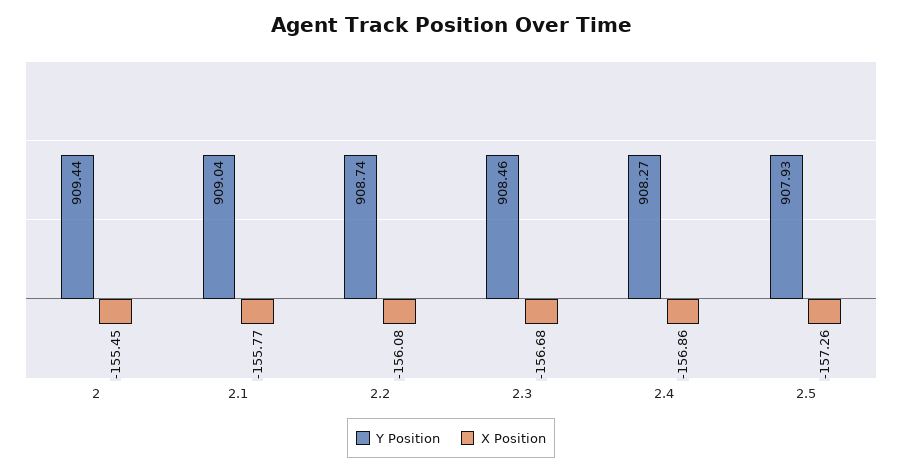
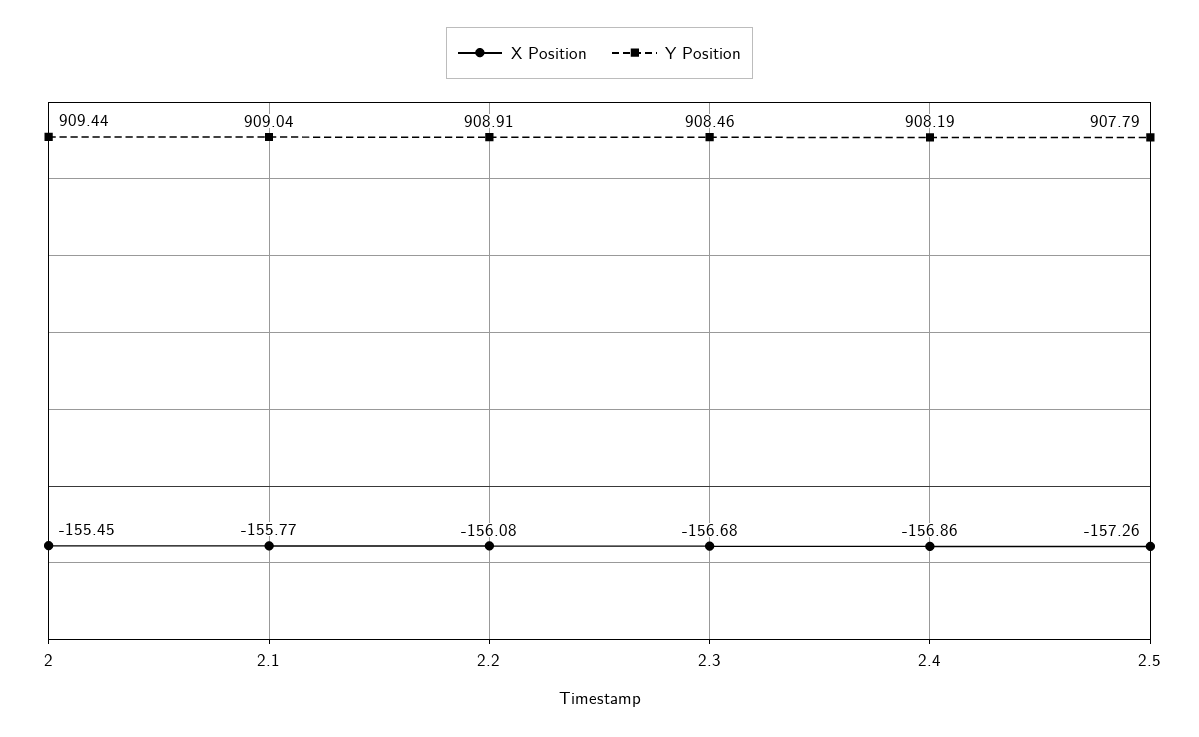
  {
    "Y Position": {
      "2": 909.44,
      "2.1": 909.04,
-     "2.2": 908.74,
+     "2.2": 908.91,
      "2.3": 908.46,
-     "2.4": 908.27,
+     "2.4": 908.19,
-     "2.5": 907.93
+     "2.5": 907.79
    },
    "X Position": {
      "2": -155.45,
      "2.1": -155.77,
      "2.2": -156.08,
      "2.3": -156.68,
      "2.4": -156.86,
      "2.5": -157.26
    }
  }

